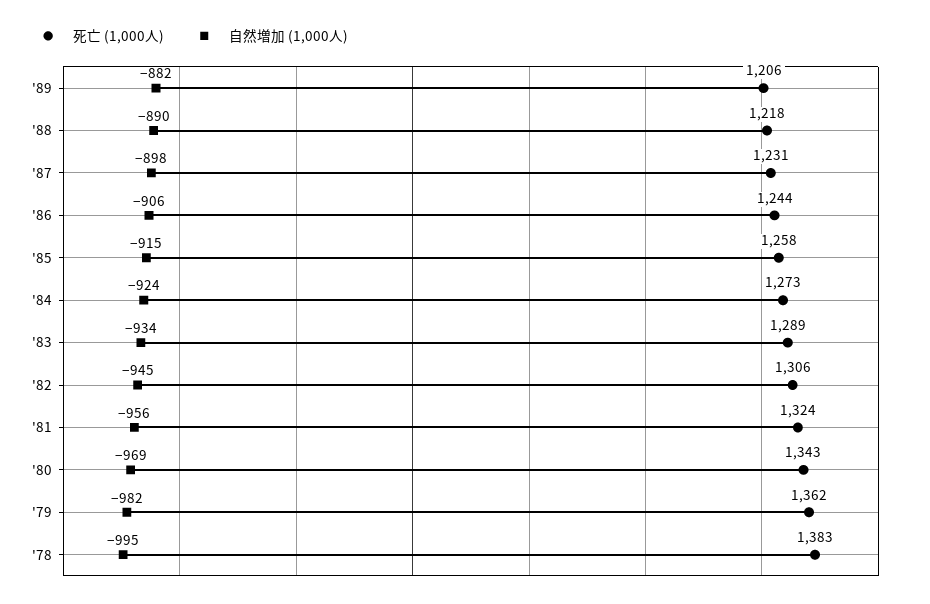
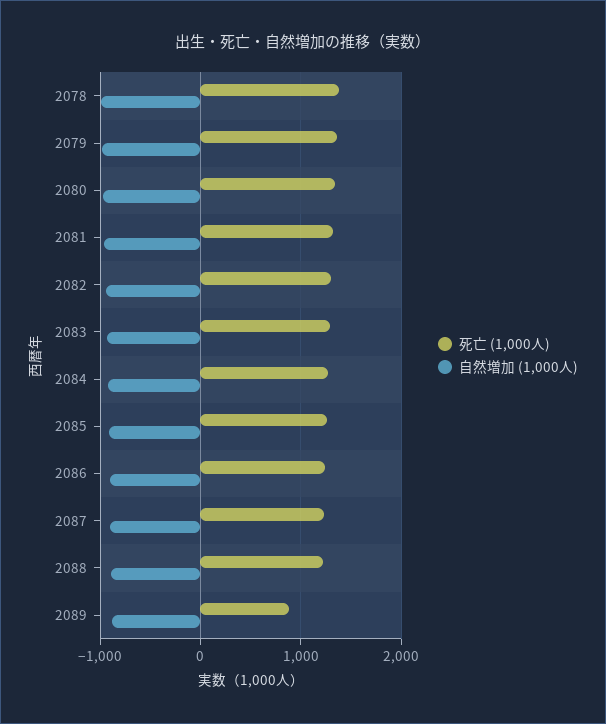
  {
    "死亡 (1,000人)": {
-     "'89": 1206,
+     "'89": 900,
      "'88": 1218,
      "'87": 1231,
      "'86": 1244,
      "'85": 1258,
      "'84": 1273,
      "'83": 1289,
      "'82": 1306,
      "'81": 1324,
      "'80": 1343,
      "'79": 1362,
      "'78": 1383
    },
    "自然増加 (1,000人)": {
      "'89": -882,
      "'88": -890,
      "'87": -898,
      "'86": -906,
      "'85": -915,
      "'84": -924,
      "'83": -934,
      "'82": -945,
      "'81": -956,
      "'80": -969,
      "'79": -982,
      "'78": -995
    }
  }

